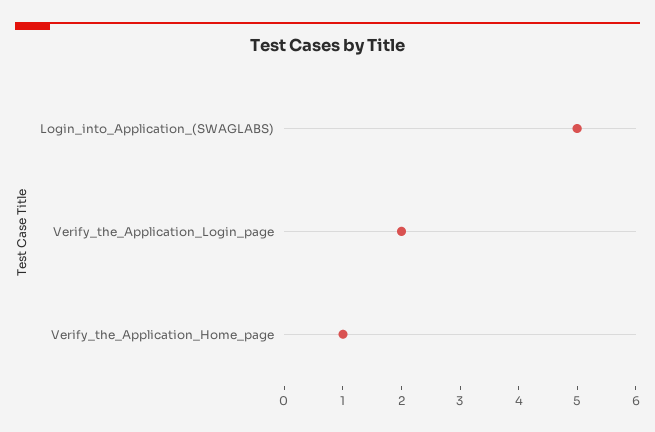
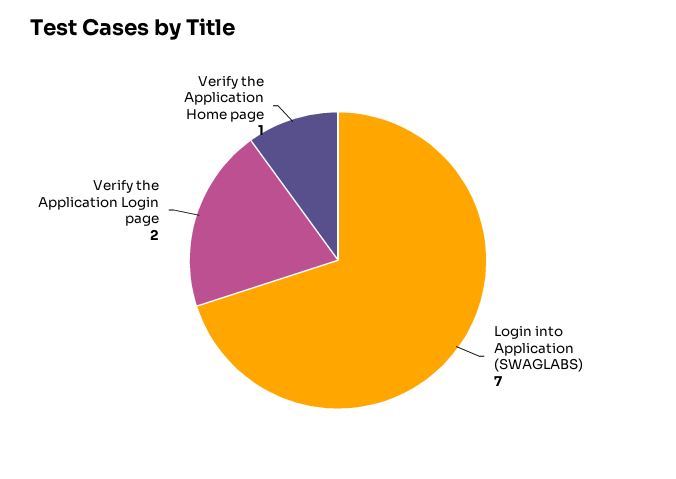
  {
-   "Login_into_Application_(SWAGLABS)": 5,
+   "Login_into_Application_(SWAGLABS)": 7,
    "Verify_the_Application_Login_page": 2,
    "Verify_the_Application_Home_page": 1
  }

